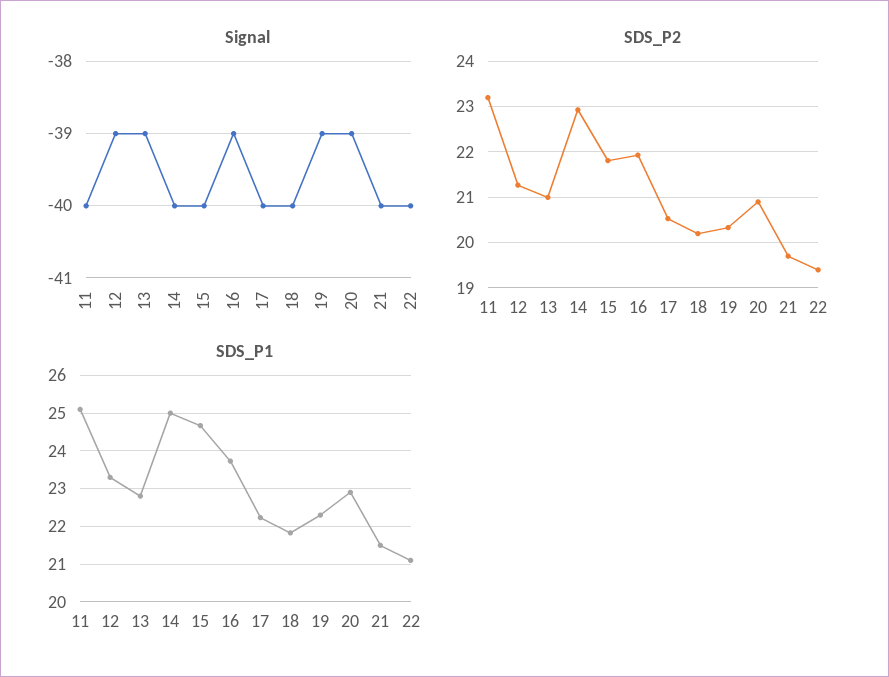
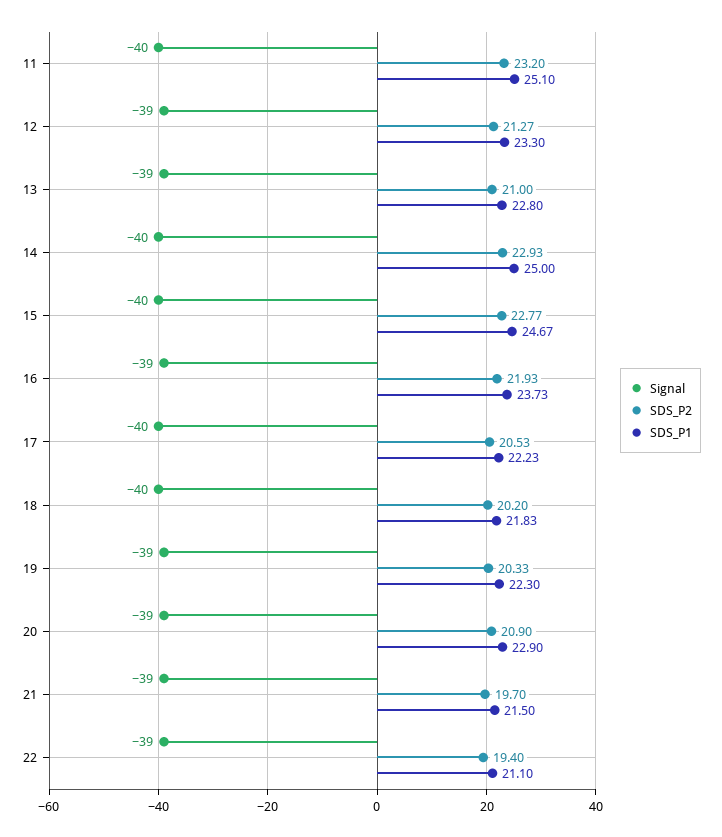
  {
    "Signal": {
      "11": -40,
      "12": -39,
      "13": -39,
      "14": -40,
      "15": -40,
      "16": -39,
      "17": -40,
      "18": -40,
      "19": -39,
      "20": -39,
-     "21": -40,
+     "21": -39,
-     "22": -40
+     "22": -39
    },
    "SDS_P2": {
      "11": 23.2,
      "12": 21.27,
      "13": 21,
      "14": 22.93,
-     "15": 21.8,
+     "15": 22.77,
      "16": 21.93,
      "17": 20.53,
      "18": 20.2,
      "19": 20.33,
      "20": 20.9,
      "21": 19.7,
      "22": 19.4
    },
    "SDS_P1": {
      "11": 25.1,
      "12": 23.3,
      "13": 22.8,
      "14": 25,
      "15": 24.67,
      "16": 23.73,
      "17": 22.23,
      "18": 21.83,
      "19": 22.3,
      "20": 22.9,
      "21": 21.5,
      "22": 21.1
    }
  }

